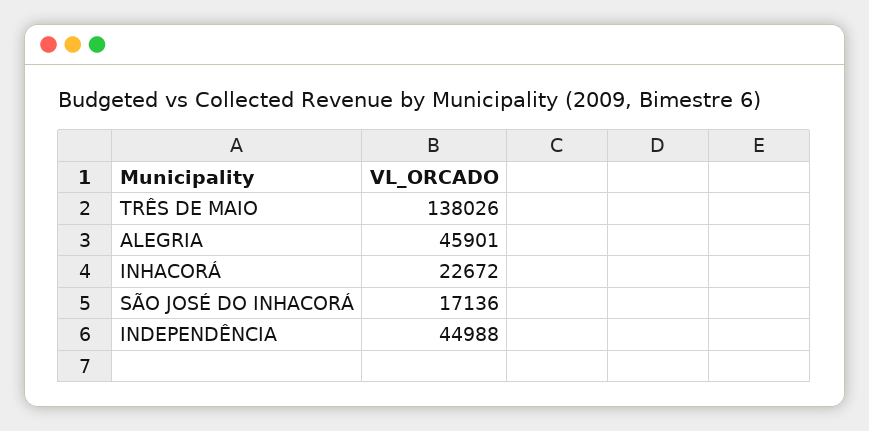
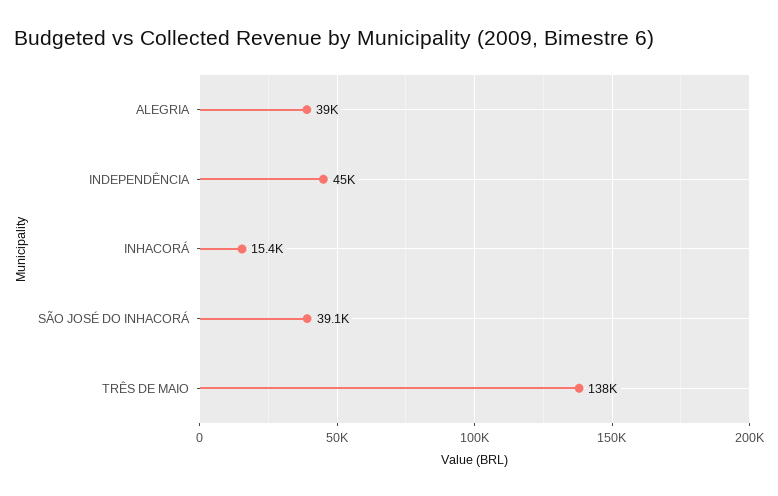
  {
    "TRÊS DE MAIO": 138026,
-   "ALEGRIA": 45901,
+   "ALEGRIA": 39000,
-   "INHACORÁ": 22672,
+   "INHACORÁ": 15400,
-   "SÃO JOSÉ DO INHACORÁ": 17136,
+   "SÃO JOSÉ DO INHACORÁ": 39100,
    "INDEPENDÊNCIA": 44988
  }

